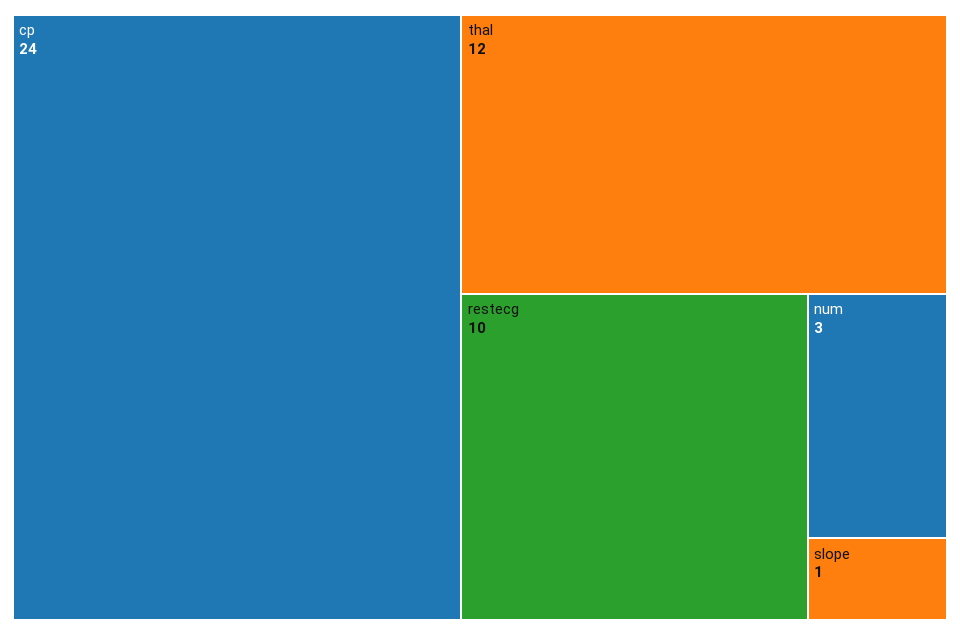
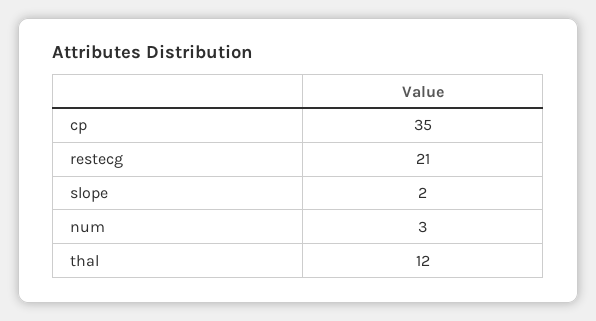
  {
-   "cp": 24,
+   "cp": 35,
    "thal": 12,
-   "restecg": 10,
+   "restecg": 21,
    "num": 3,
-   "slope": 1
+   "slope": 2
  }

